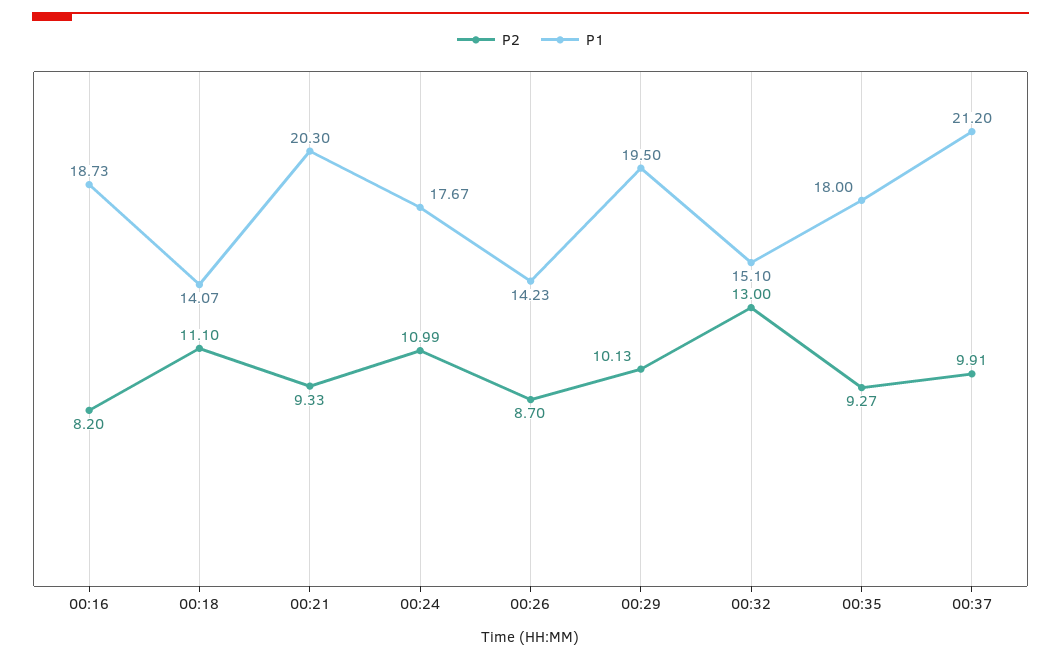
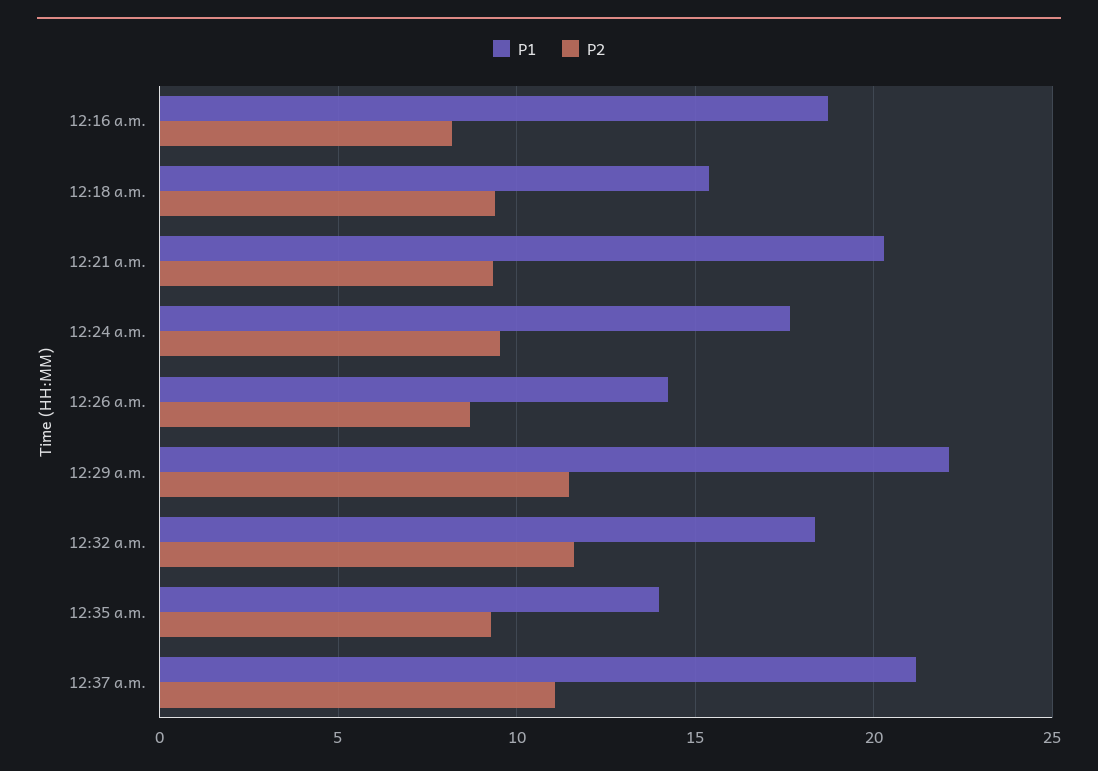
  {
    "P2": {
      "00:16": 8.2,
-     "00:18": 11.1,
+     "00:18": 9.5,
      "00:21": 9.33,
-     "00:24": 10.99,
+     "00:24": 9.5,
      "00:26": 8.7,
-     "00:29": 10.13,
+     "00:29": 11.5,
-     "00:32": 13,
+     "00:32": 11.5,
      "00:35": 9.27,
-     "00:37": 9.91
+     "00:37": 11
    },
    "P1": {
      "00:16": 18.73,
-     "00:18": 14.07,
+     "00:18": 15.5,
      "00:21": 20.3,
      "00:24": 17.67,
      "00:26": 14.23,
-     "00:29": 19.5,
+     "00:29": 22,
-     "00:32": 15.1,
+     "00:32": 18.5,
-     "00:35": 18,
+     "00:35": 14,
      "00:37": 21.2
    }
  }

